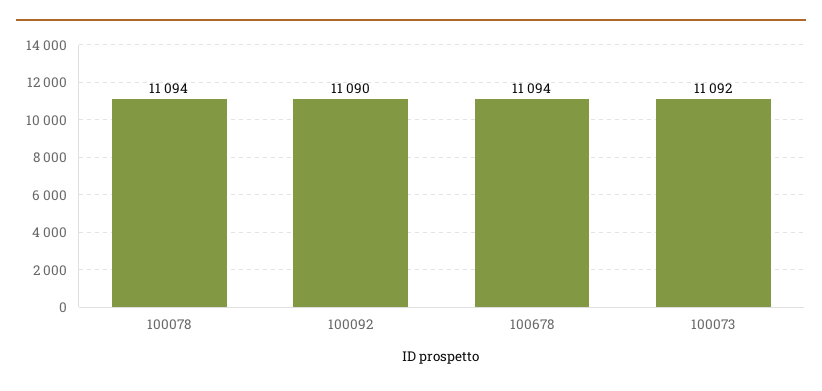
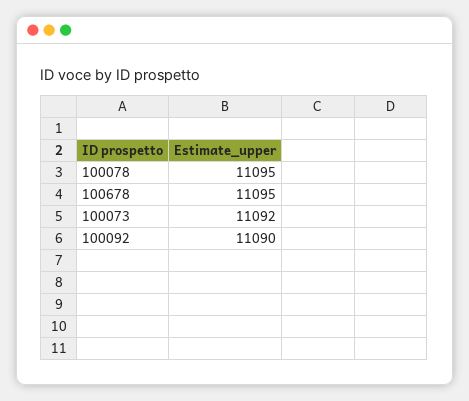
  {
-   "100078": 11094,
+   "100078": 11095,
    "100092": 11090,
-   "100678": 11094,
+   "100678": 11095,
    "100073": 11092
  }

